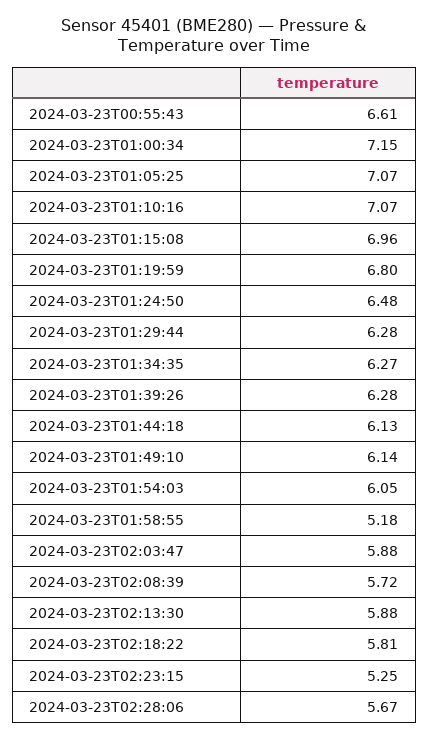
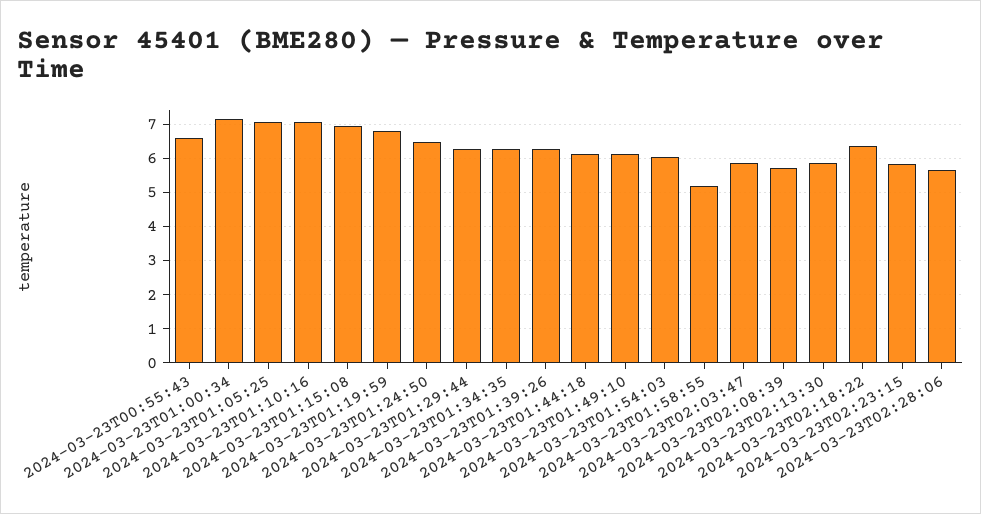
  {
    "2024-03-23T00:55:43": 6.61,
    "2024-03-23T01:00:34": 7.15,
    "2024-03-23T01:05:25": 7.07,
    "2024-03-23T01:10:16": 7.07,
    "2024-03-23T01:15:08": 6.96,
    "2024-03-23T01:19:59": 6.8,
    "2024-03-23T01:24:50": 6.48,
    "2024-03-23T01:29:44": 6.28,
    "2024-03-23T01:34:35": 6.27,
    "2024-03-23T01:39:26": 6.28,
    "2024-03-23T01:44:18": 6.13,
    "2024-03-23T01:49:10": 6.14,
    "2024-03-23T01:54:03": 6.05,
    "2024-03-23T01:58:55": 5.18,
    "2024-03-23T02:03:47": 5.88,
    "2024-03-23T02:08:39": 5.72,
    "2024-03-23T02:13:30": 5.88,
-   "2024-03-23T02:18:22": 5.81,
+   "2024-03-23T02:18:22": 6.4,
-   "2024-03-23T02:23:15": 5.25,
+   "2024-03-23T02:23:15": 5.8,
    "2024-03-23T02:28:06": 5.67
  }

